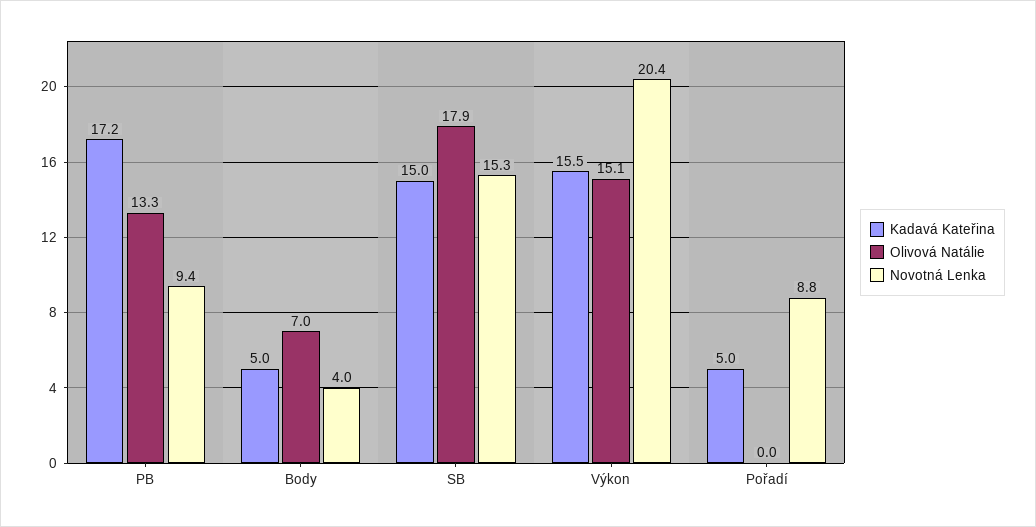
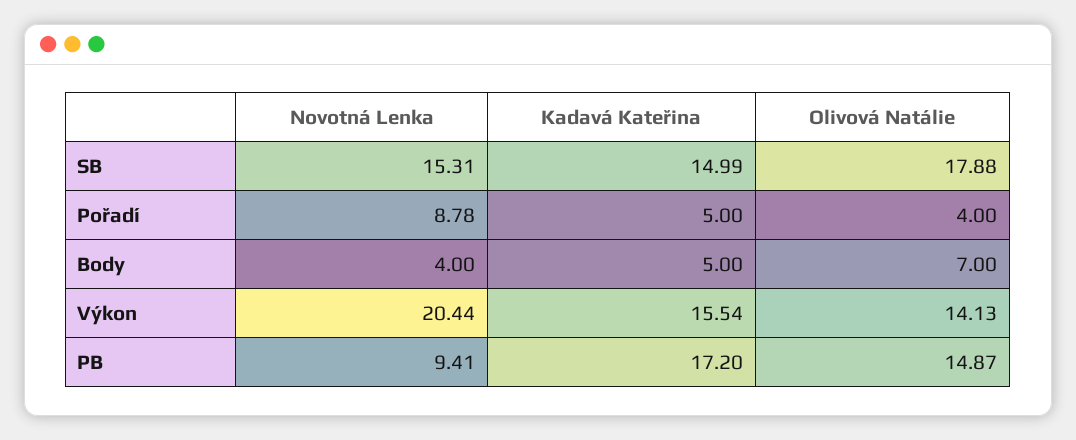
  {
    "Kadavá Kateřina": {
      "PB": 17.2,
      "Body": 5,
      "SB": 14.99,
      "Výkon": 15.54,
      "Pořadí": 5
    },
    "Olivová Natálie": {
-     "PB": 13.3,
+     "PB": 14.87,
      "Body": 7,
      "SB": 17.88,
-     "Výkon": 15.1,
+     "Výkon": 14.13,
-     "Pořadí": 0
+     "Pořadí": 4
    },
    "Novotná Lenka": {
      "PB": 9.41,
      "Body": 4,
      "SB": 15.31,
      "Výkon": 20.44,
      "Pořadí": 8.78
    }
  }

